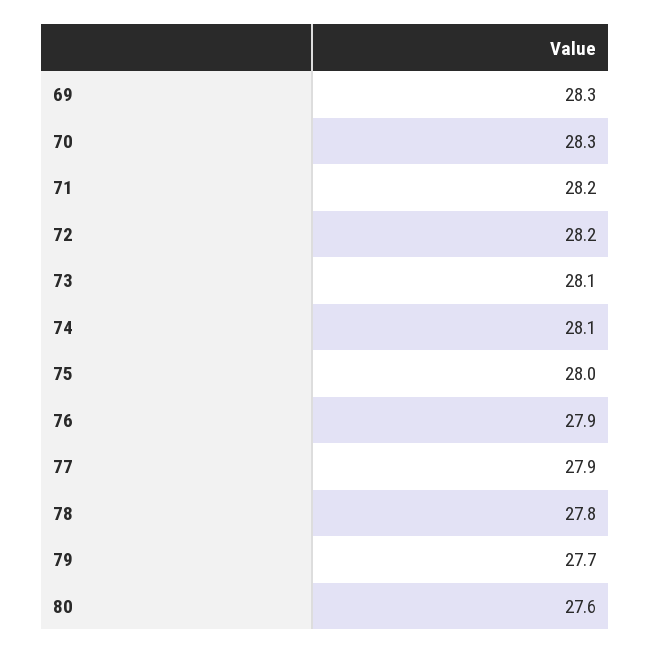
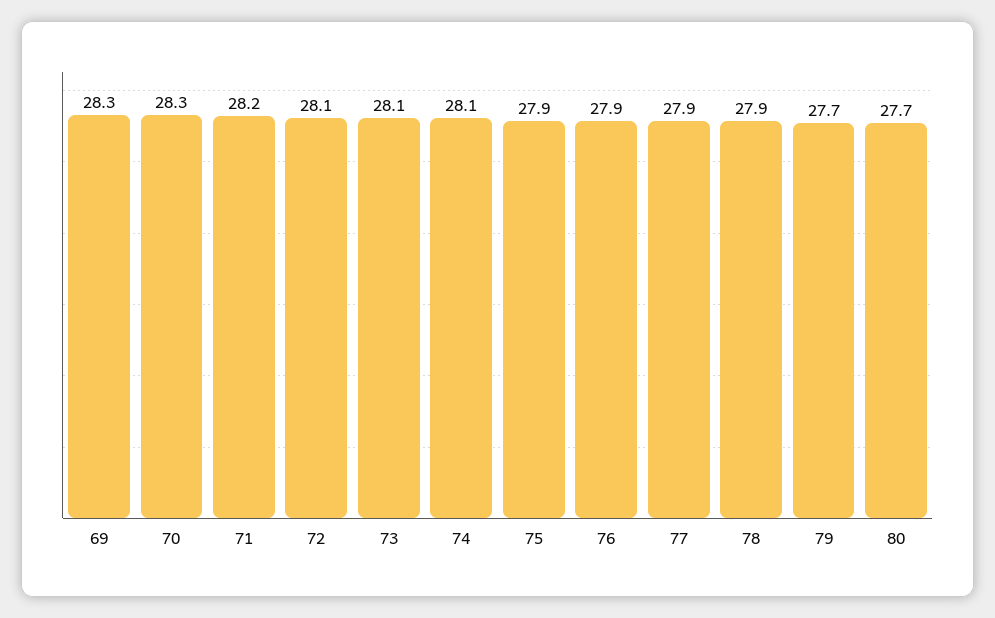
  {
    "69": 28.3,
    "70": 28.3,
    "71": 28.2,
-   "72": 28.2,
+   "72": 28.1,
    "73": 28.1,
    "74": 28.1,
-   "75": 28,
+   "75": 27.9,
    "76": 27.9,
    "77": 27.9,
-   "78": 27.8,
+   "78": 27.9,
    "79": 27.7,
-   "80": 27.6
+   "80": 27.7
  }

